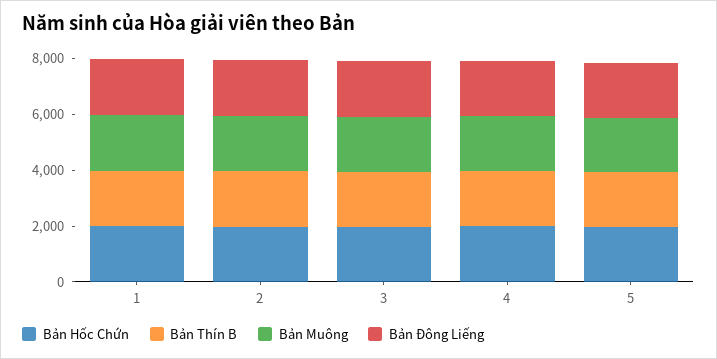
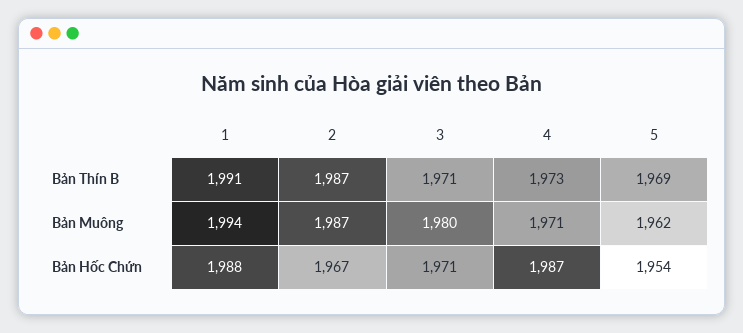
  {
    "Bản Hốc Chứn": {
      "1": 1988,
      "2": 1967,
      "3": 1971,
      "4": 1987,
      "5": 1954
    },
    "Bản Thín B": {
      "1": 1991,
      "2": 1987,
      "3": 1971,
      "4": 1973,
      "5": 1969
    },
    "Bản Muông": {
      "1": 1994,
      "2": 1987,
      "3": 1980,
      "4": 1971,
      "5": 1962
-   },
+   }
-   "Bản Đông Liếng": {
-     "1": 2000,
-     "2": 2000,
-     "3": 2000,
-     "4": 2000,
-     "5": 2000
-   }
  }

